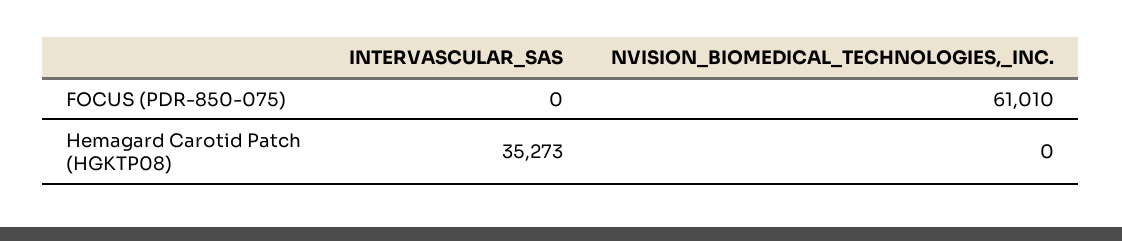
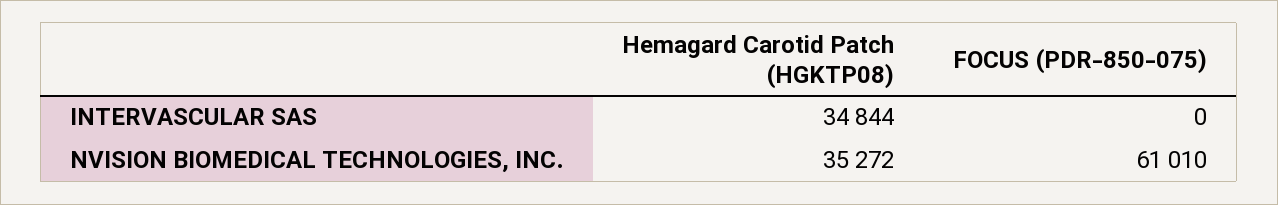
  {
    "INTERVASCULAR_SAS": {
      "FOCUS (PDR-850-075)": 0,
-     "Hemagard Carotid Patch (HGKTP08)": 35273
+     "Hemagard Carotid Patch (HGKTP08)": 34844
    },
    "NVISION_BIOMEDICAL_TECHNOLOGIES,_INC.": {
      "FOCUS (PDR-850-075)": 61010,
-     "Hemagard Carotid Patch (HGKTP08)": 0
+     "Hemagard Carotid Patch (HGKTP08)": 35272
    }
  }

